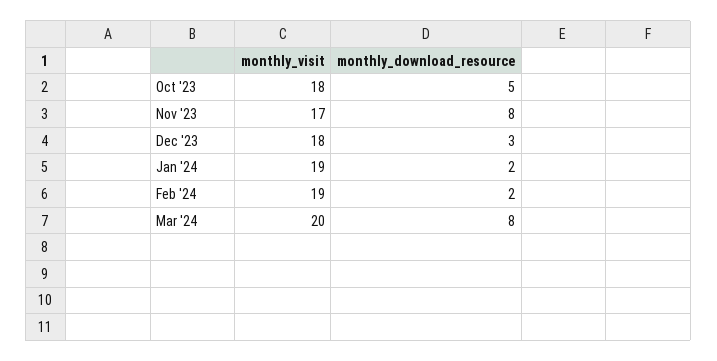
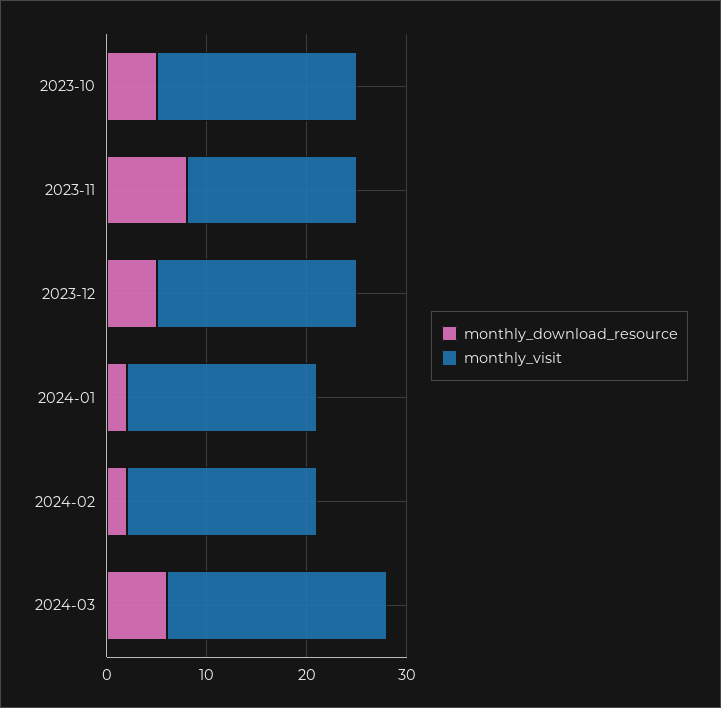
  {
    "monthly_visit": {
-     "Oct '23": 18,
+     "Oct '23": 20,
      "Nov '23": 17,
-     "Dec '23": 18,
+     "Dec '23": 20,
      "Jan '24": 19,
      "Feb '24": 19,
-     "Mar '24": 20
+     "Mar '24": 22
    },
    "monthly_download_resource": {
      "Oct '23": 5,
      "Nov '23": 8,
-     "Dec '23": 3,
+     "Dec '23": 5,
      "Jan '24": 2,
      "Feb '24": 2,
-     "Mar '24": 8
+     "Mar '24": 6
    }
  }

